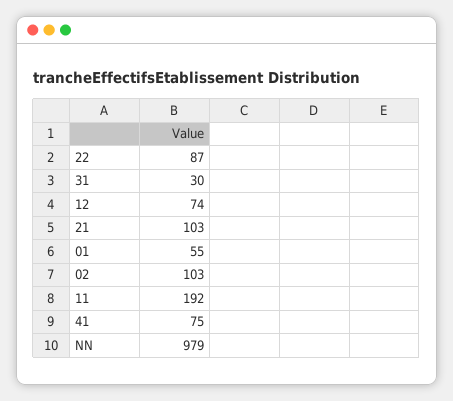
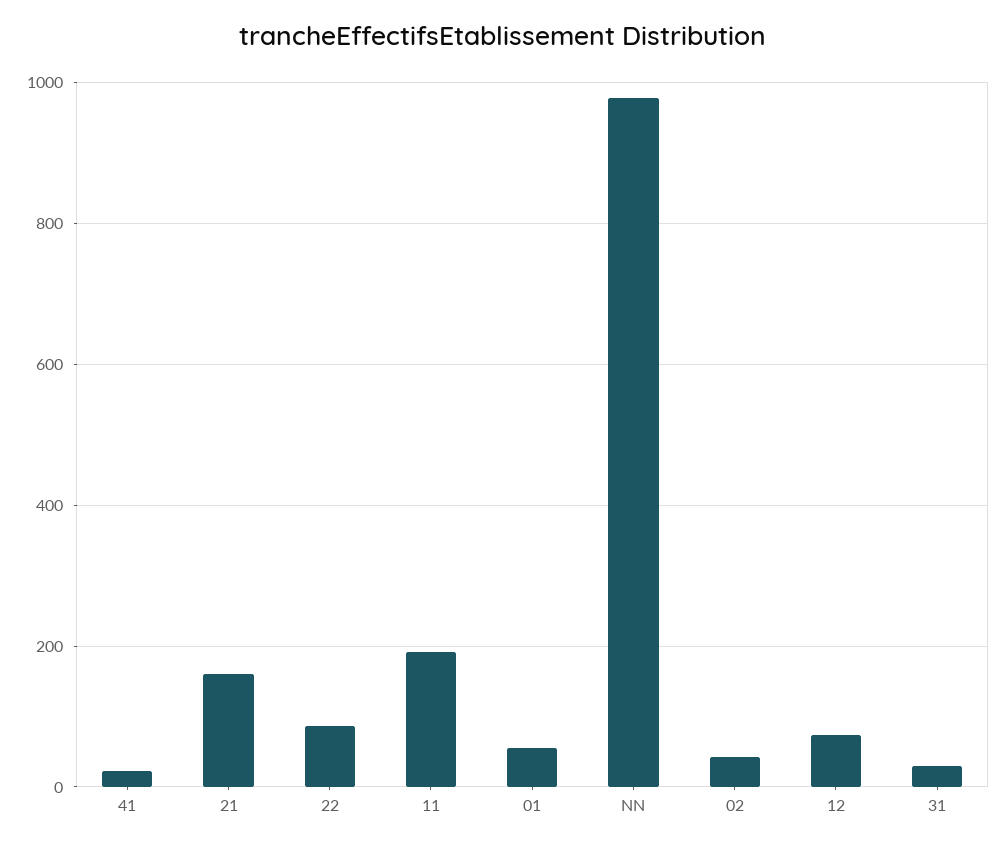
  {
    "22": 87,
    "31": 30,
    "12": 74,
-   "21": 103,
+   "21": 160,
    "01": 55,
-   "02": 103,
+   "02": 40,
    "11": 192,
-   "41": 75,
+   "41": 20,
    "NN": 979
  }

